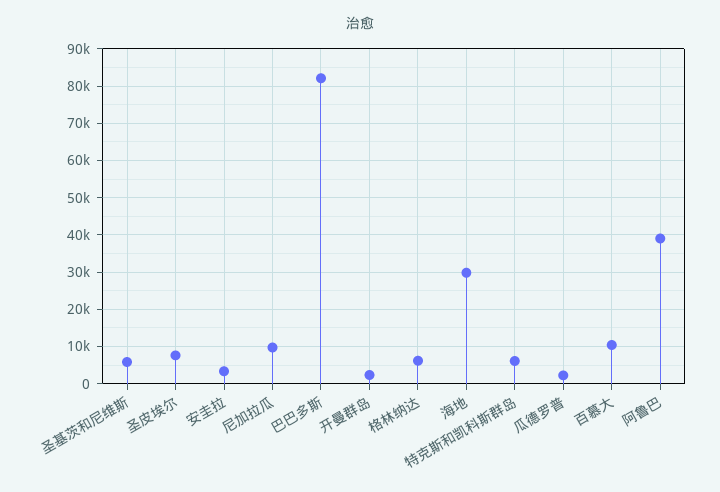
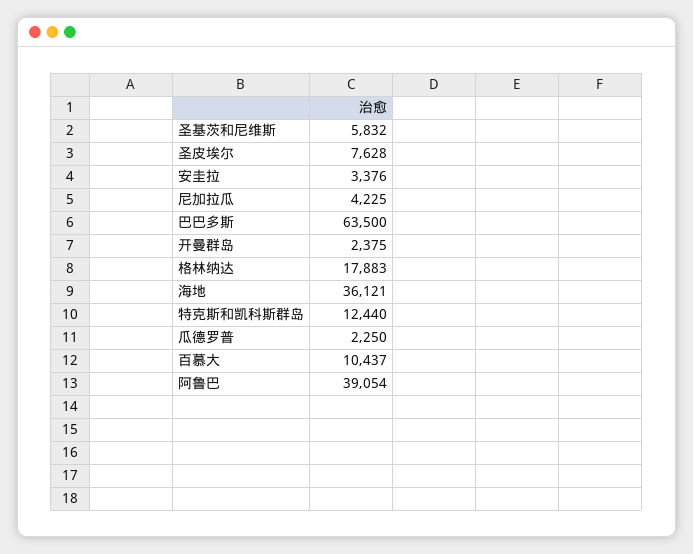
  {
    "圣基茨和尼维斯": 5832,
    "圣皮埃尔": 7628,
    "安圭拉": 3376,
-   "尼加拉瓜": 10000,
+   "尼加拉瓜": 4225,
-   "巴巴多斯": 82000,
+   "巴巴多斯": 63500,
    "开曼群岛": 2375,
-   "格林纳达": 6000,
+   "格林纳达": 17883,
-   "海地": 30000,
+   "海地": 36121,
-   "特克斯和凯科斯群岛": 6000,
+   "特克斯和凯科斯群岛": 12440,
    "瓜德罗普": 2250,
    "百慕大": 10437,
    "阿鲁巴": 39054
  }

